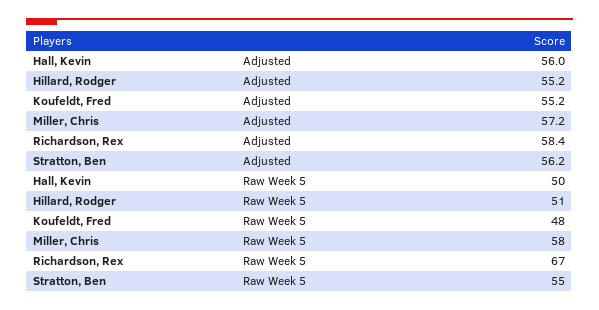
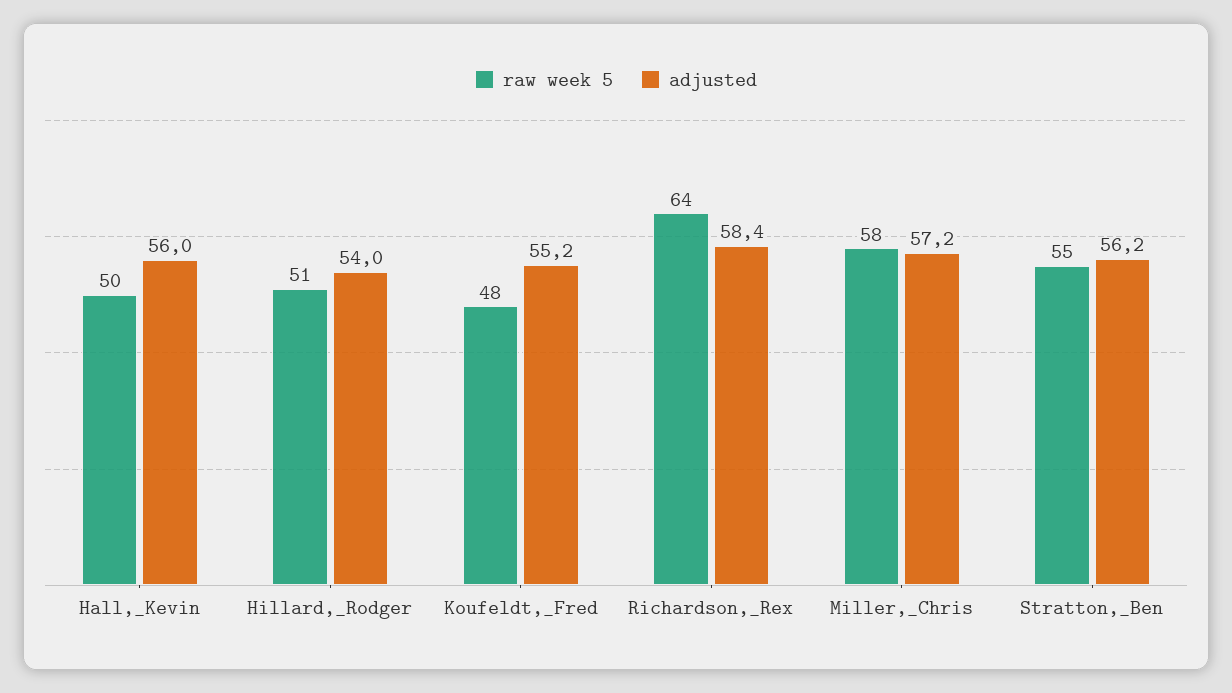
  {
    "Adjusted": {
      "Hall, Kevin": 56,
-     "Hillard, Rodger": 55.2,
+     "Hillard, Rodger": 54,
      "Koufeldt, Fred": 55.2,
      "Miller, Chris": 57.2,
      "Richardson, Rex": 58.4,
      "Stratton, Ben": 56.2
    },
    "Raw Week 5": {
      "Hall, Kevin": 50,
      "Hillard, Rodger": 51,
      "Koufeldt, Fred": 48,
      "Miller, Chris": 58,
-     "Richardson, Rex": 67,
+     "Richardson, Rex": 64,
      "Stratton, Ben": 55
    }
  }

